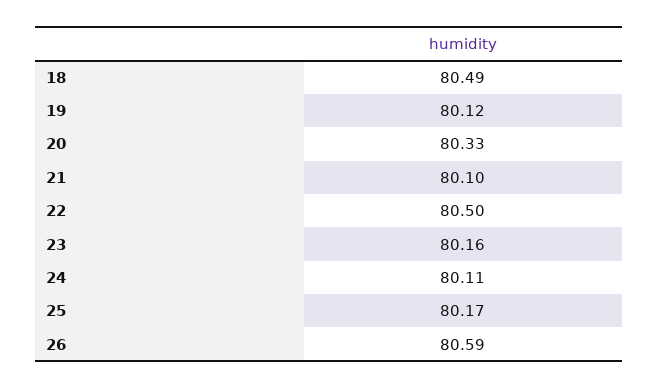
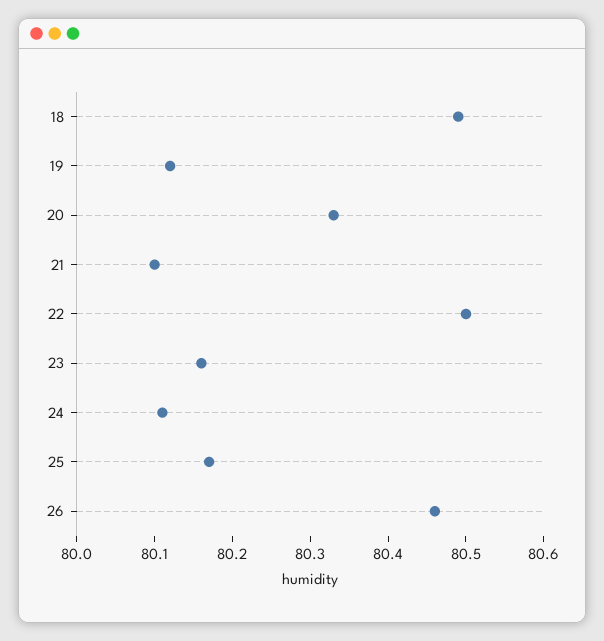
  {
    "18": 80.49,
    "19": 80.12,
    "20": 80.33,
    "21": 80.1,
    "22": 80.5,
    "23": 80.16,
    "24": 80.11,
    "25": 80.17,
-   "26": 80.59
+   "26": 80.45
  }

